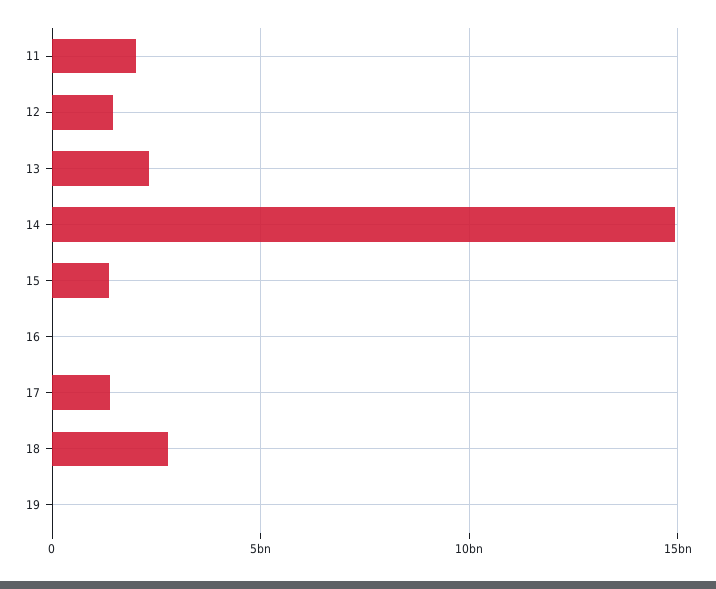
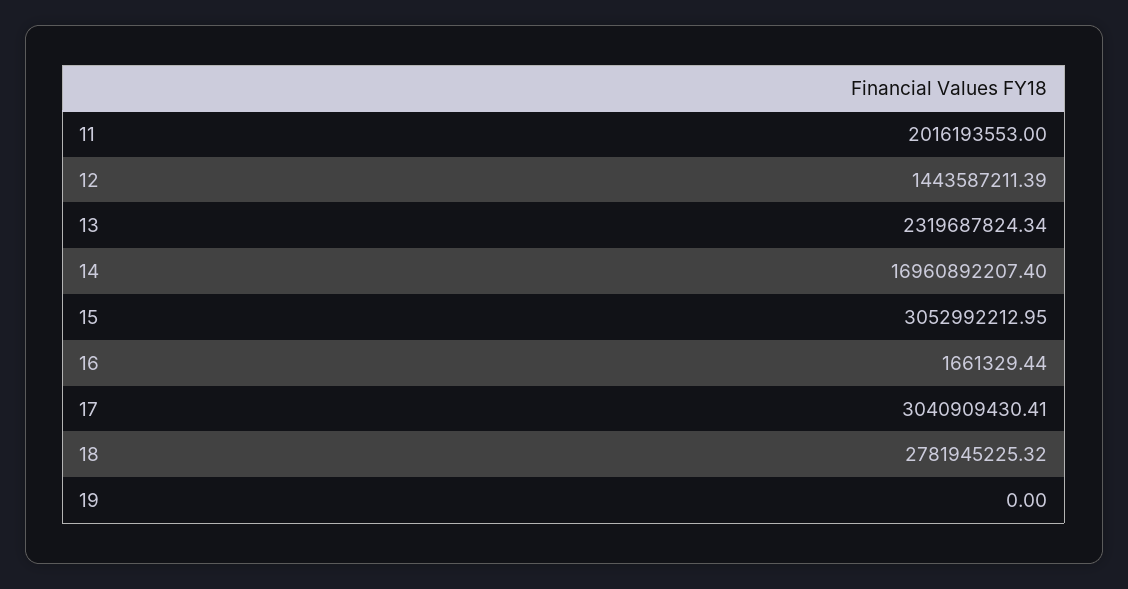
  {
    "11": 2016193553,
    "12": 1443587211.39,
    "13": 2319687824.34,
-   "14": 15000000000,
+   "14": 16960892207.4,
-   "15": 1500000000,
+   "15": 3052992212.95,
    "16": 1661329.44,
-   "17": 1500000000,
+   "17": 3040909430.41,
    "18": 2781945225.32,
    "19": 0
  }

